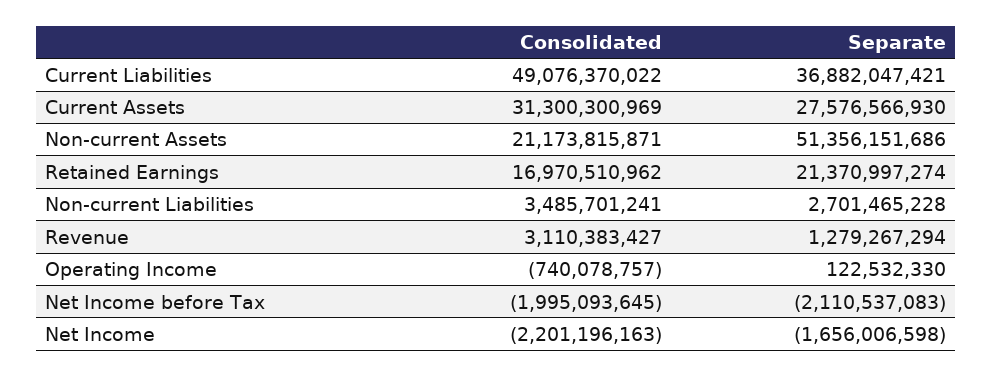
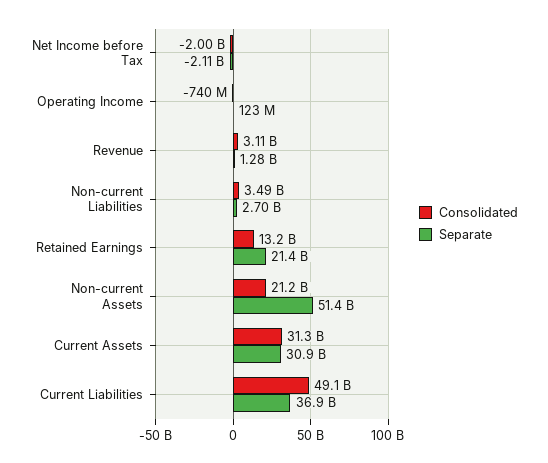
  {
    "Consolidated": {
      "Current Liabilities": 49076370022,
      "Current Assets": 31300300969,
      "Non-current Assets": 21173815871,
-     "Retained Earnings": 16970510962,
+     "Retained Earnings": 13200000000,
      "Non-current Liabilities": 3485701241,
      "Revenue": 3110383427,
      "Operating Income": -740078757,
-     "Net Income before Tax": -1995093645,
+     "Net Income before Tax": -1995093645
-     "Net Income": -2201196163
    },
    "Separate": {
      "Current Liabilities": 36882047421,
-     "Current Assets": 27576566930,
+     "Current Assets": 30900000000,
      "Non-current Assets": 51356151686,
      "Retained Earnings": 21370997274,
      "Non-current Liabilities": 2701465228,
      "Revenue": 1279267294,
      "Operating Income": 122532330,
-     "Net Income before Tax": -2110537083,
+     "Net Income before Tax": -2110537083
-     "Net Income": -1656006598
    }
  }

